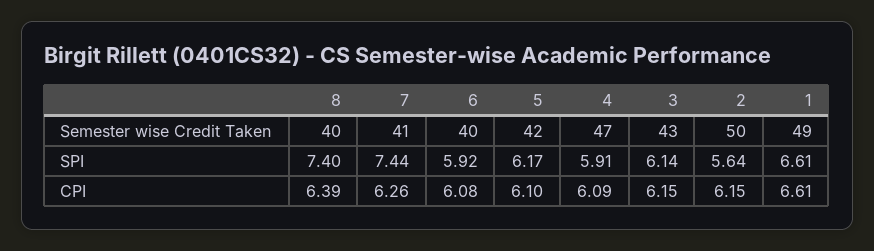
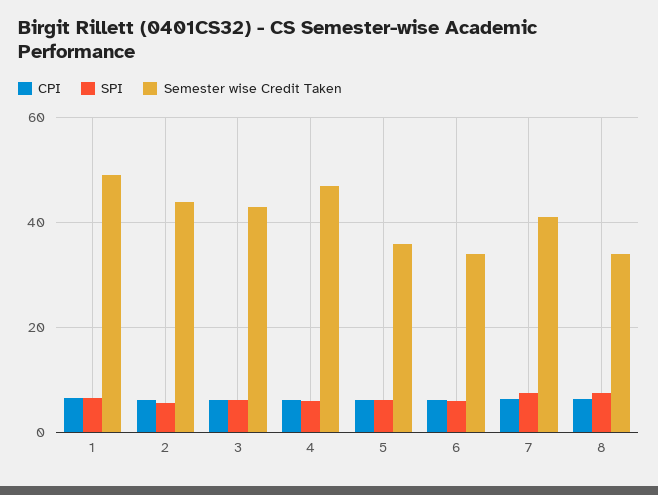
  {
    "Semester wise Credit Taken": {
-     "8": 40,
+     "8": 34,
      "7": 41,
-     "6": 40,
+     "6": 34,
-     "5": 42,
+     "5": 36,
      "4": 47,
      "3": 43,
-     "2": 50,
+     "2": 44,
      "1": 49
    },
    "SPI": {
      "8": 7.4,
      "7": 7.44,
      "6": 5.92,
      "5": 6.17,
      "4": 5.91,
      "3": 6.14,
      "2": 5.64,
      "1": 6.61
    },
    "CPI": {
      "8": 6.39,
      "7": 6.26,
      "6": 6.08,
      "5": 6.1,
      "4": 6.09,
      "3": 6.15,
      "2": 6.15,
      "1": 6.61
    }
  }

